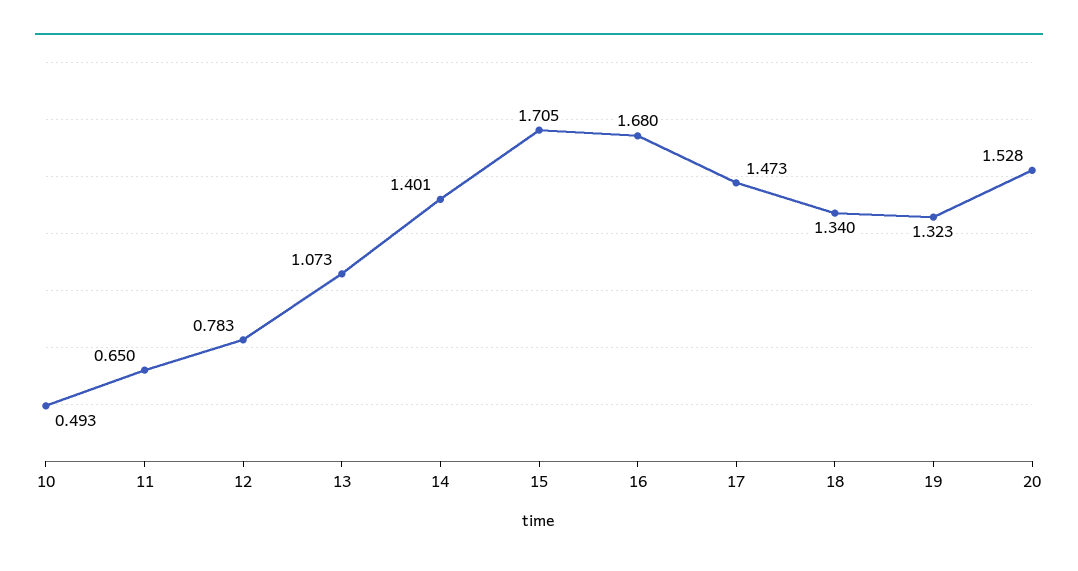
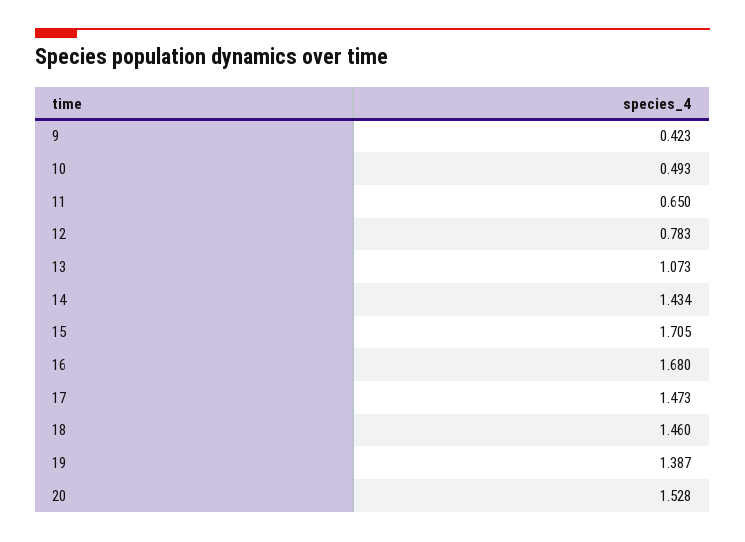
  {
    "10": 0.493,
    "11": 0.65,
    "12": 0.783,
    "13": 1.073,
-   "14": 1.401,
+   "14": 1.434,
    "15": 1.705,
    "16": 1.68,
    "17": 1.473,
-   "18": 1.34,
+   "18": 1.46,
-   "19": 1.323,
+   "19": 1.387,
-   "20": 1.528
+   "20": 1.528,
+   "9": 0.423
  }

